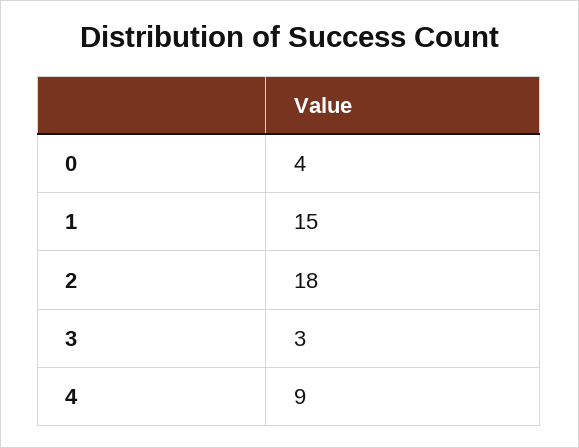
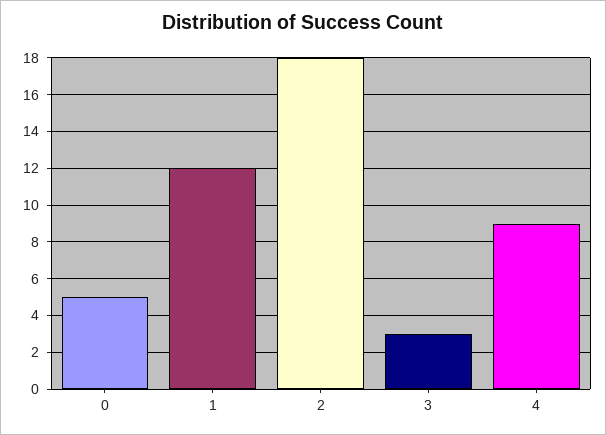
  {
-   "0": 4,
+   "0": 5,
-   "1": 15,
+   "1": 12,
    "2": 18,
    "3": 3,
    "4": 9
  }

